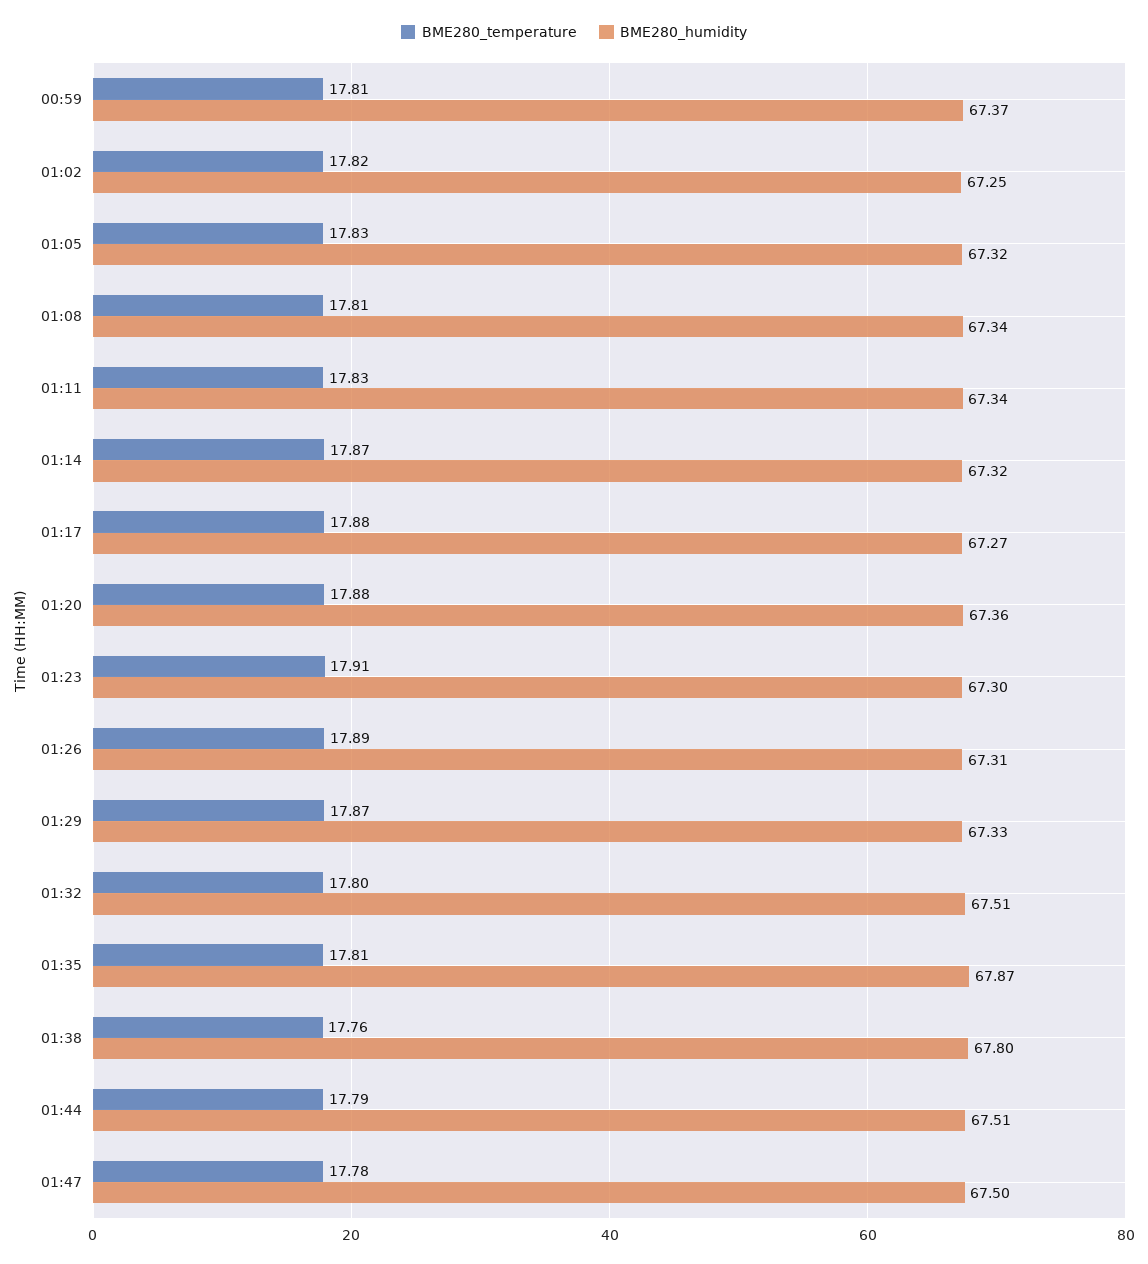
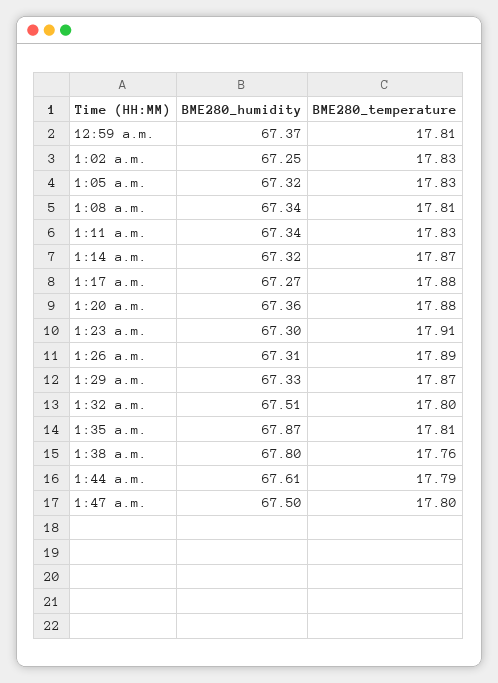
  {
    "BME280_temperature": {
      "00:59": 17.81,
-     "01:02": 17.82,
+     "01:02": 17.83,
      "01:05": 17.83,
      "01:08": 17.81,
      "01:11": 17.83,
      "01:14": 17.87,
      "01:17": 17.88,
      "01:20": 17.88,
      "01:23": 17.91,
      "01:26": 17.89,
      "01:29": 17.87,
      "01:32": 17.8,
      "01:35": 17.81,
      "01:38": 17.76,
      "01:44": 17.79,
-     "01:47": 17.78
+     "01:47": 17.8
    },
    "BME280_humidity": {
      "00:59": 67.37,
      "01:02": 67.25,
      "01:05": 67.32,
      "01:08": 67.34,
      "01:11": 67.34,
      "01:14": 67.32,
      "01:17": 67.27,
      "01:20": 67.36,
      "01:23": 67.3,
      "01:26": 67.31,
      "01:29": 67.33,
      "01:32": 67.51,
      "01:35": 67.87,
      "01:38": 67.8,
-     "01:44": 67.51,
+     "01:44": 67.61,
      "01:47": 67.5
    }
  }

